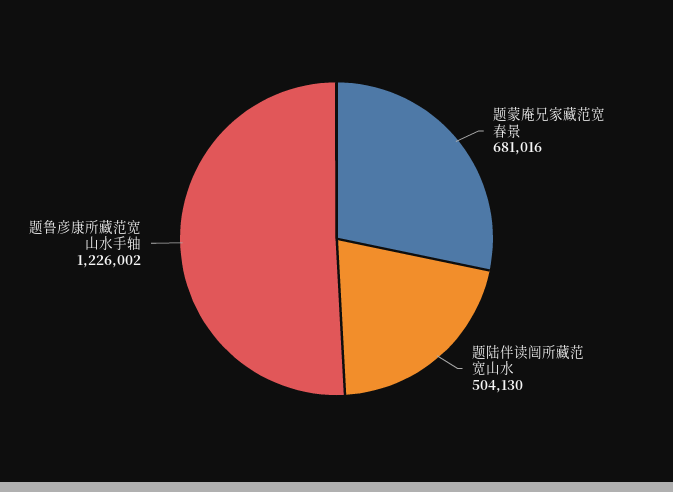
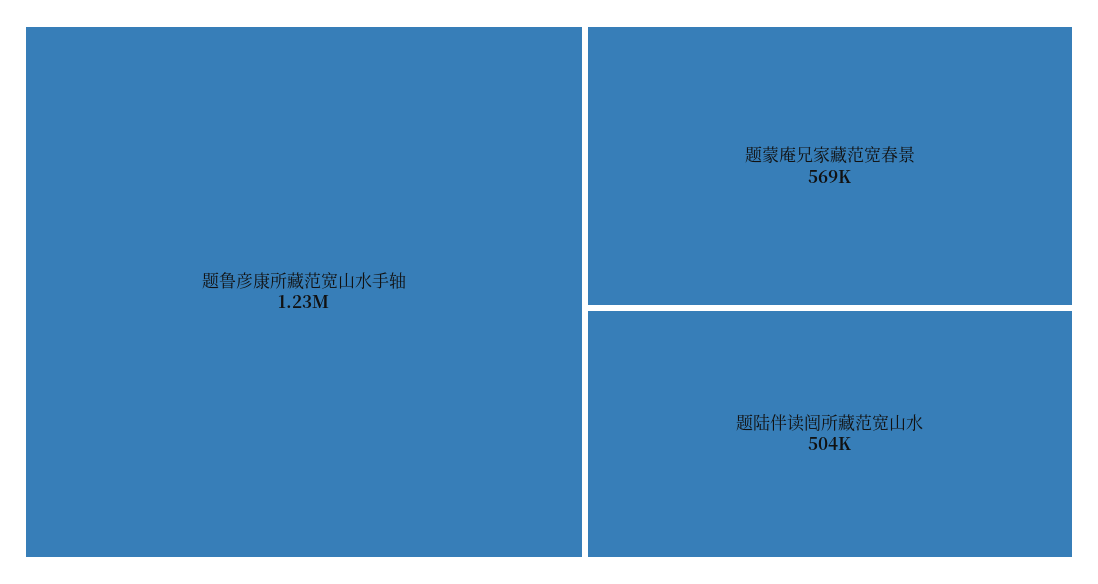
  {
-   "题蒙庵兄家藏范宽春景": 681016,
+   "题蒙庵兄家藏范宽春景": 569000,
    "题陆伴读闿所藏范宽山水": 504130,
    "题鲁彦康所藏范宽山水手轴": 1226002
  }

